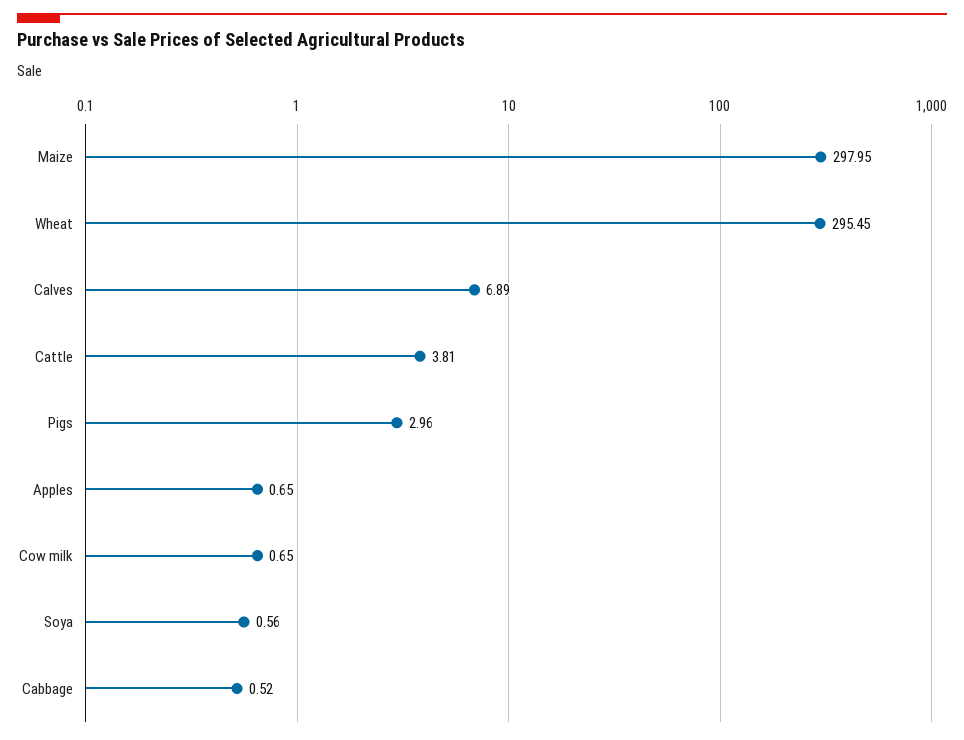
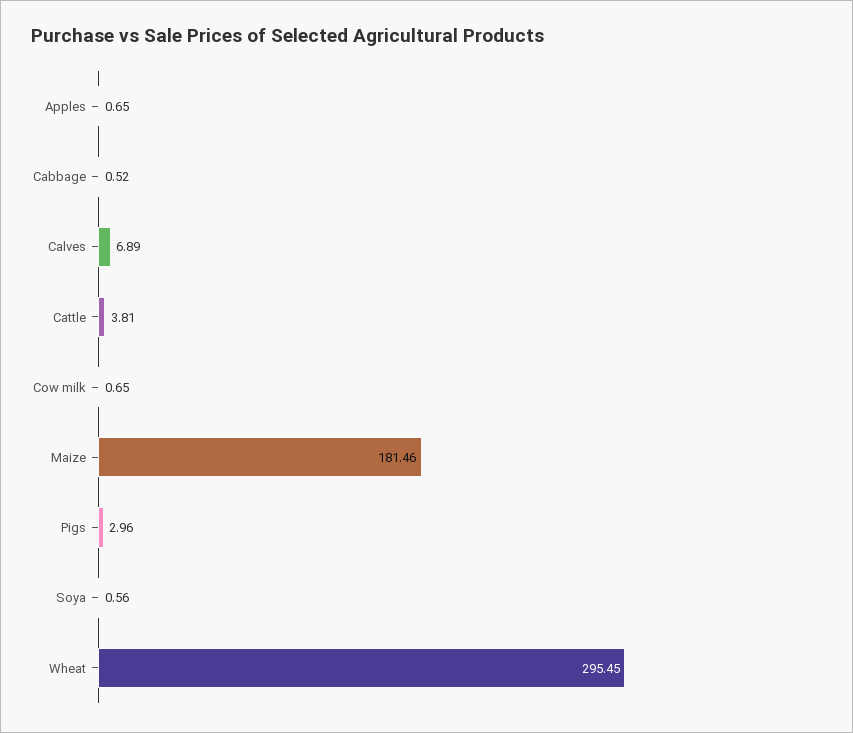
  {
-   "Maize": 297.95,
+   "Maize": 181.46,
    "Wheat": 295.45,
    "Calves": 6.89,
    "Cattle": 3.81,
    "Pigs": 2.96,
    "Apples": 0.65,
    "Cow milk": 0.65,
    "Soya": 0.56,
    "Cabbage": 0.52
  }

